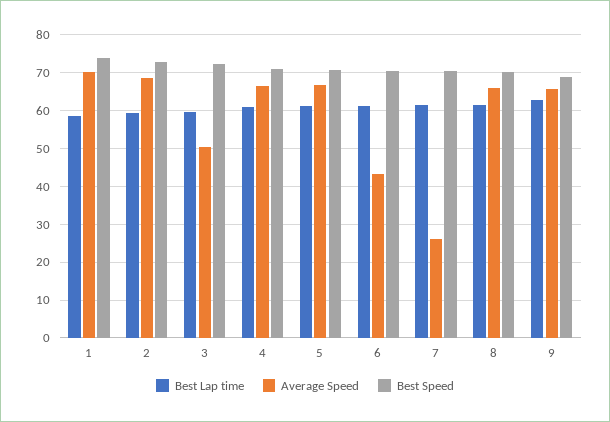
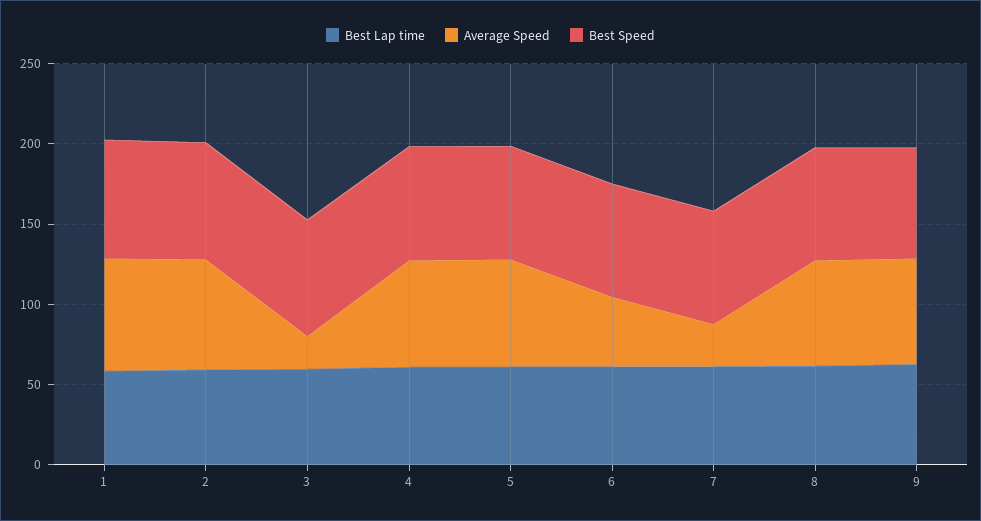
  {
    "Best Lap time": {
      "1": 58,
      "2": 60,
      "3": 60,
      "4": 60,
      "5": 62,
      "6": 62,
      "7": 62,
      "8": 62,
      "9": 62
    },
    "Average Speed": {
      "1": 70,
      "2": 68,
-     "3": 50,
+     "3": 20,
      "4": 66,
      "5": 66,
      "6": 44,
      "7": 26,
      "8": 66,
      "9": 66
    },
    "Best Speed": {
      "1": 74,
      "2": 72,
      "3": 72,
      "4": 70,
      "5": 70,
      "6": 70,
      "7": 70,
      "8": 70,
      "9": 68
    }
  }

